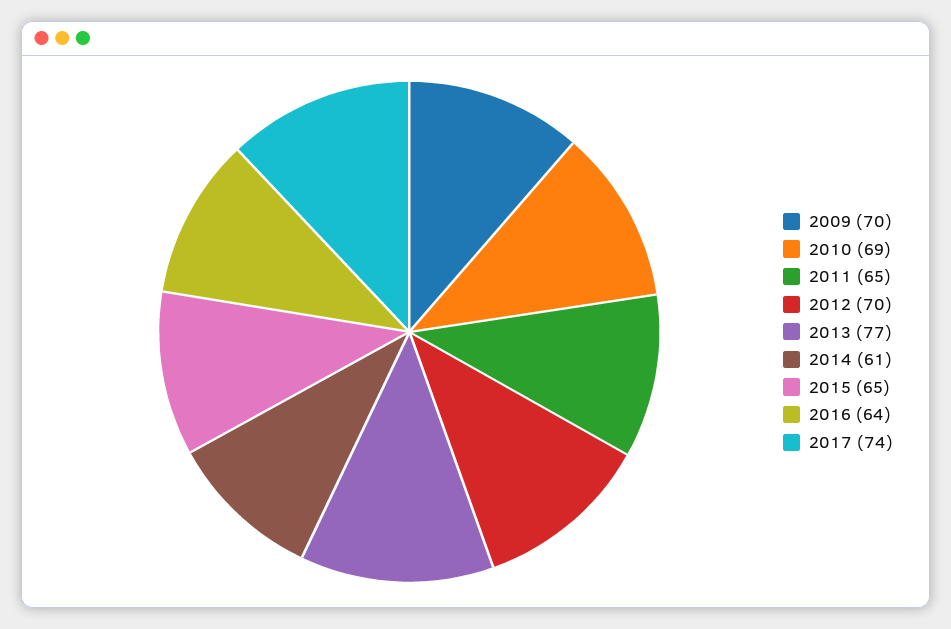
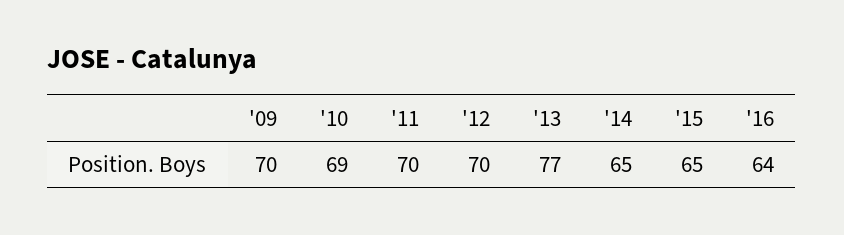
  {
    "2009": 70,
    "2010": 69,
-   "2011": 65,
+   "2011": 70,
    "2012": 70,
    "2013": 77,
-   "2014": 61,
+   "2014": 65,
    "2015": 65,
-   "2016": 64,
+   "2016": 64
-   "2017": 74
  }

